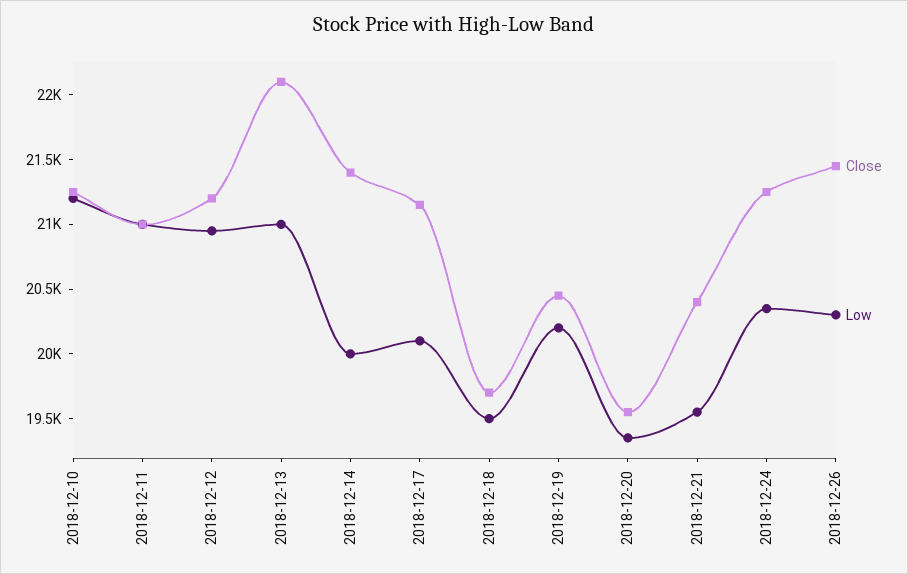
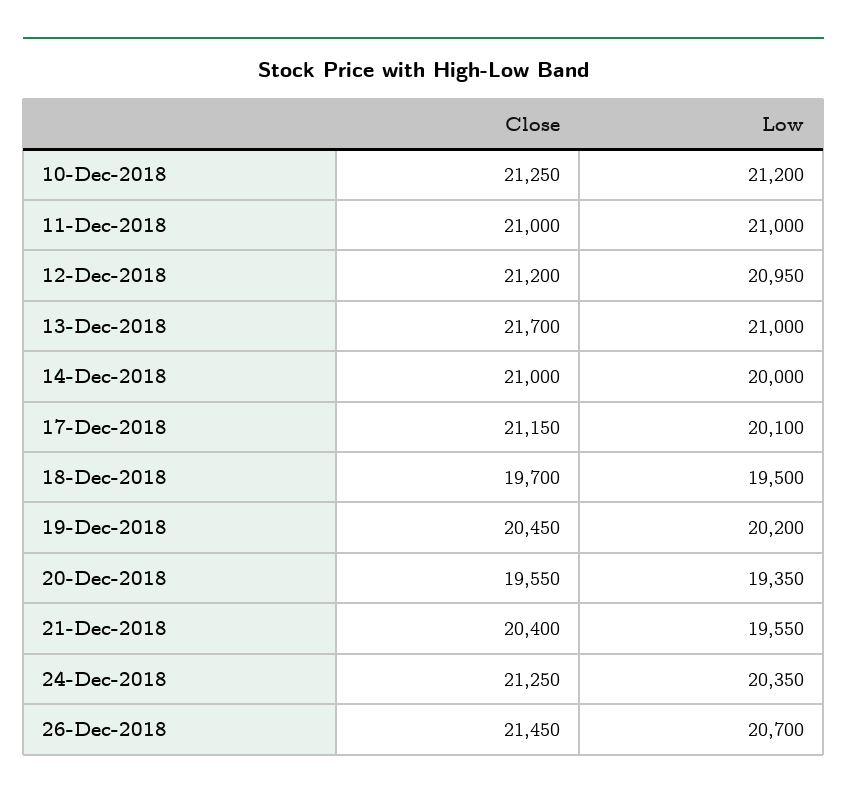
  {
    "Close": {
      "2018-12-10": 21250,
      "2018-12-11": 21000,
      "2018-12-12": 21200,
-     "2018-12-13": 22100,
+     "2018-12-13": 21700,
-     "2018-12-14": 21400,
+     "2018-12-14": 21000,
      "2018-12-17": 21150,
      "2018-12-18": 19700,
      "2018-12-19": 20450,
      "2018-12-20": 19550,
      "2018-12-21": 20400,
      "2018-12-24": 21250,
      "2018-12-26": 21450
    },
    "Low": {
      "2018-12-10": 21200,
      "2018-12-11": 21000,
      "2018-12-12": 20950,
      "2018-12-13": 21000,
      "2018-12-14": 20000,
      "2018-12-17": 20100,
      "2018-12-18": 19500,
      "2018-12-19": 20200,
      "2018-12-20": 19350,
      "2018-12-21": 19550,
      "2018-12-24": 20350,
-     "2018-12-26": 20300
+     "2018-12-26": 20700
    }
  }

